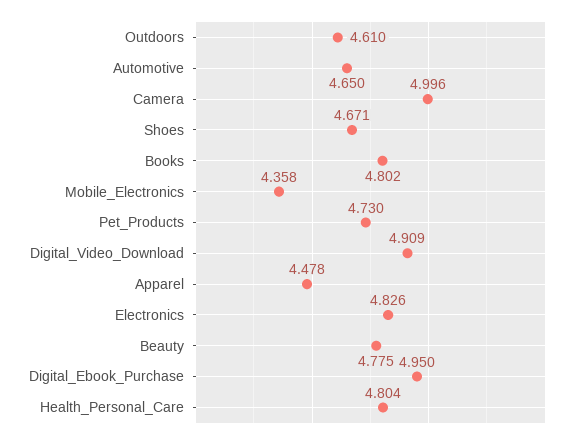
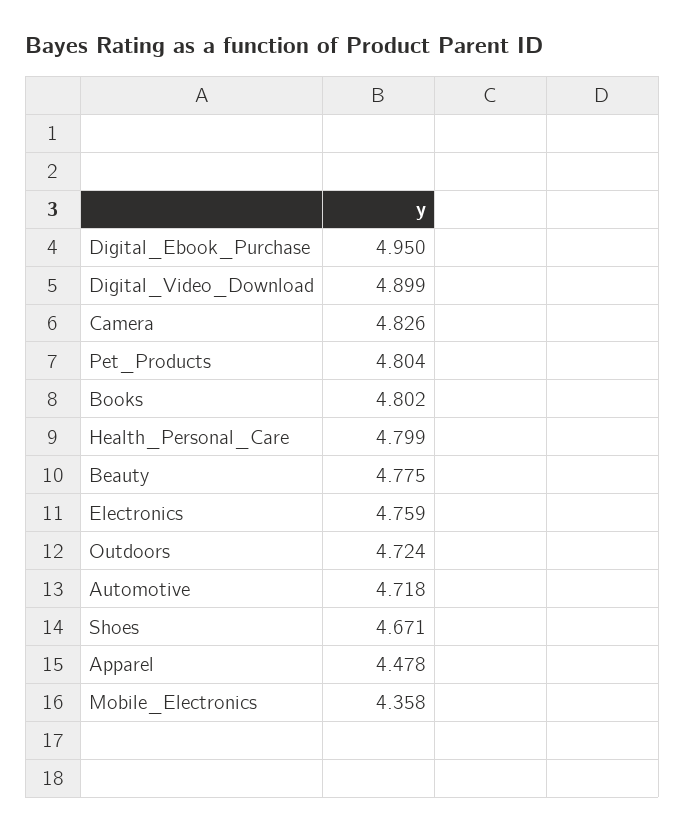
  {
-   "Outdoors": 4.61,
+   "Outdoors": 4.724,
-   "Automotive": 4.65,
+   "Automotive": 4.718,
-   "Camera": 4.996,
+   "Camera": 4.826,
    "Shoes": 4.671,
    "Books": 4.802,
    "Mobile_Electronics": 4.358,
-   "Pet_Products": 4.73,
+   "Pet_Products": 4.804,
-   "Digital_Video_Download": 4.909,
+   "Digital_Video_Download": 4.899,
    "Apparel": 4.478,
-   "Electronics": 4.826,
+   "Electronics": 4.759,
    "Beauty": 4.775,
    "Digital_Ebook_Purchase": 4.95,
-   "Health_Personal_Care": 4.804
+   "Health_Personal_Care": 4.799
  }

